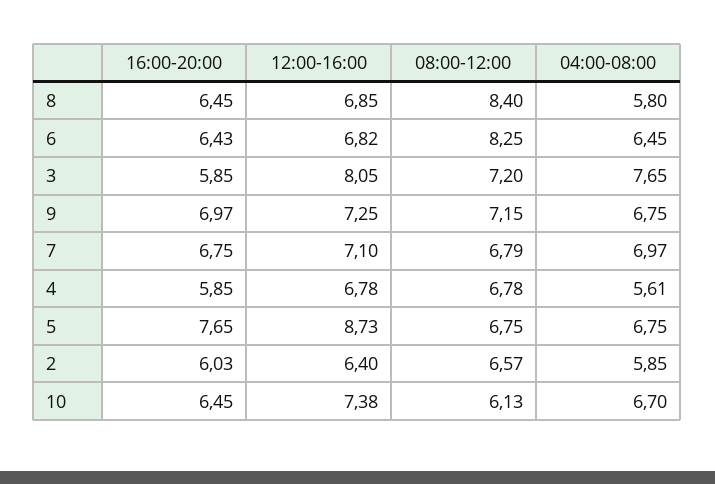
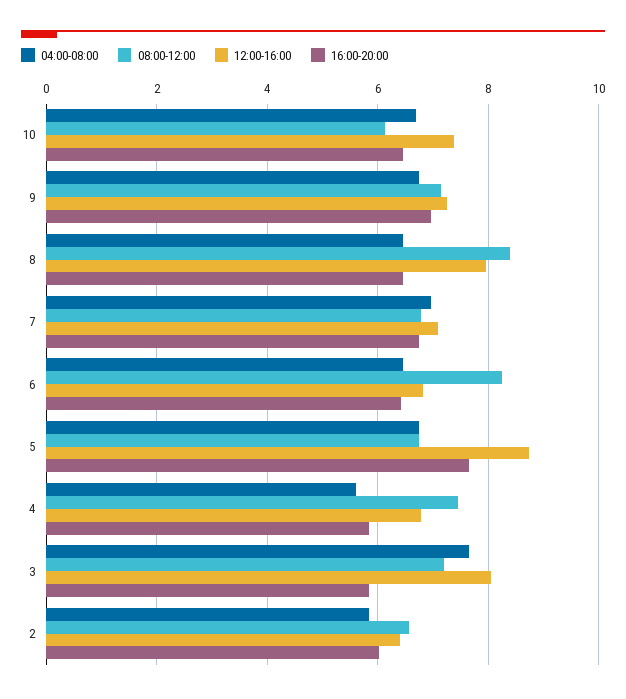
  {
    "16:00-20:00": {
      "8": 6.45,
      "6": 6.43,
      "3": 5.85,
      "9": 6.97,
      "7": 6.75,
      "4": 5.85,
      "5": 7.65,
      "2": 6.03,
      "10": 6.45
    },
    "12:00-16:00": {
-     "8": 6.85,
+     "8": 8,
      "6": 6.82,
      "3": 8.05,
      "9": 7.25,
      "7": 7.1,
      "4": 6.78,
      "5": 8.73,
      "2": 6.4,
      "10": 7.38
    },
    "08:00-12:00": {
      "8": 8.4,
      "6": 8.25,
      "3": 7.2,
      "9": 7.15,
      "7": 6.79,
-     "4": 6.78,
+     "4": 7.4,
      "5": 6.75,
      "2": 6.57,
      "10": 6.13
    },
    "04:00-08:00": {
-     "8": 5.8,
+     "8": 6.4,
      "6": 6.45,
      "3": 7.65,
      "9": 6.75,
      "7": 6.97,
      "4": 5.61,
      "5": 6.75,
      "2": 5.85,
      "10": 6.7
    }
  }

